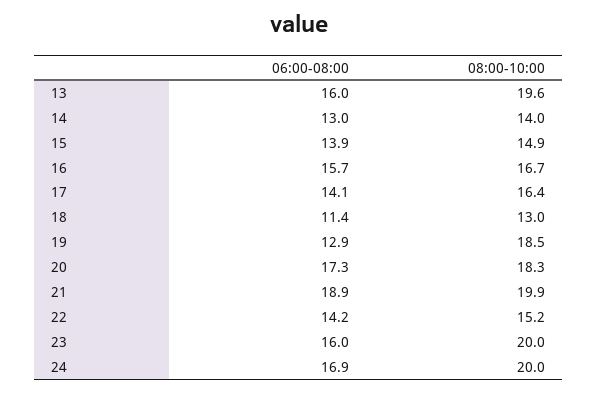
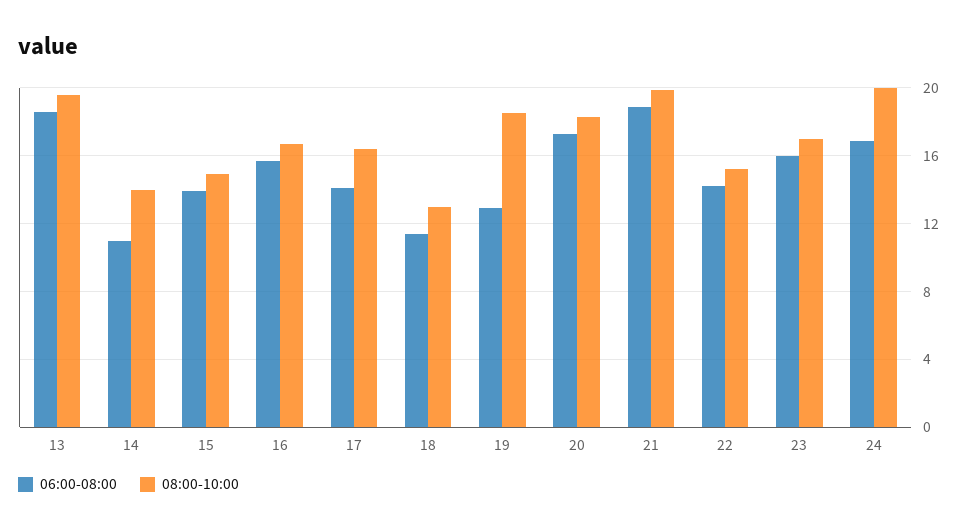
  {
    "06:00-08:00": {
-     "13": 16,
+     "13": 18.5,
-     "14": 13,
+     "14": 11,
      "15": 13.9,
      "16": 15.7,
      "17": 14.1,
      "18": 11.4,
      "19": 12.9,
      "20": 17.3,
      "21": 18.9,
      "22": 14.2,
      "23": 16,
      "24": 16.9
    },
    "08:00-10:00": {
      "13": 19.6,
      "14": 14,
      "15": 14.9,
      "16": 16.7,
      "17": 16.4,
      "18": 13,
      "19": 18.5,
      "20": 18.3,
      "21": 19.9,
      "22": 15.2,
-     "23": 20,
+     "23": 17,
      "24": 20
    }
  }

